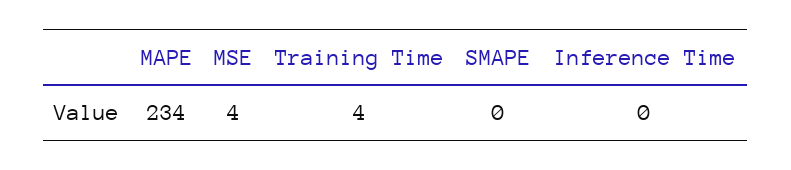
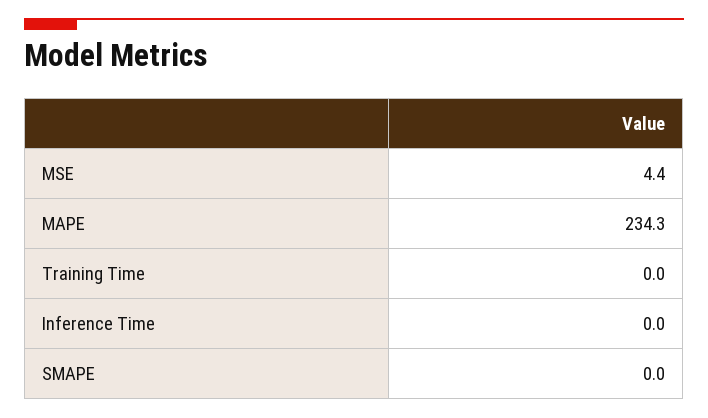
  {
    "MAPE": 234.3,
    "MSE": 4.4,
-   "Training Time": 4,
+   "Training Time": 0,
    "SMAPE": 0,
    "Inference Time": 0
  }

